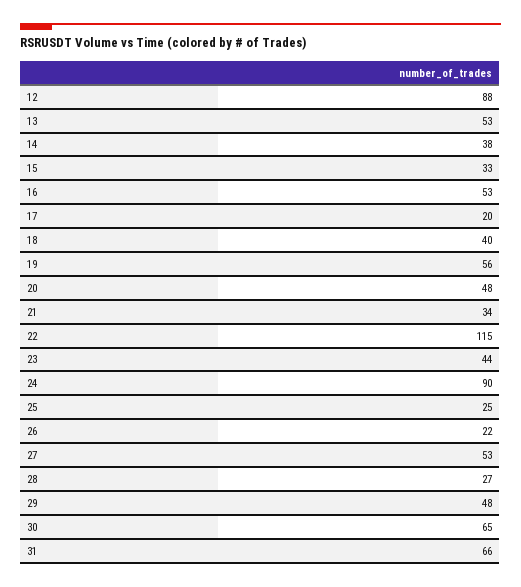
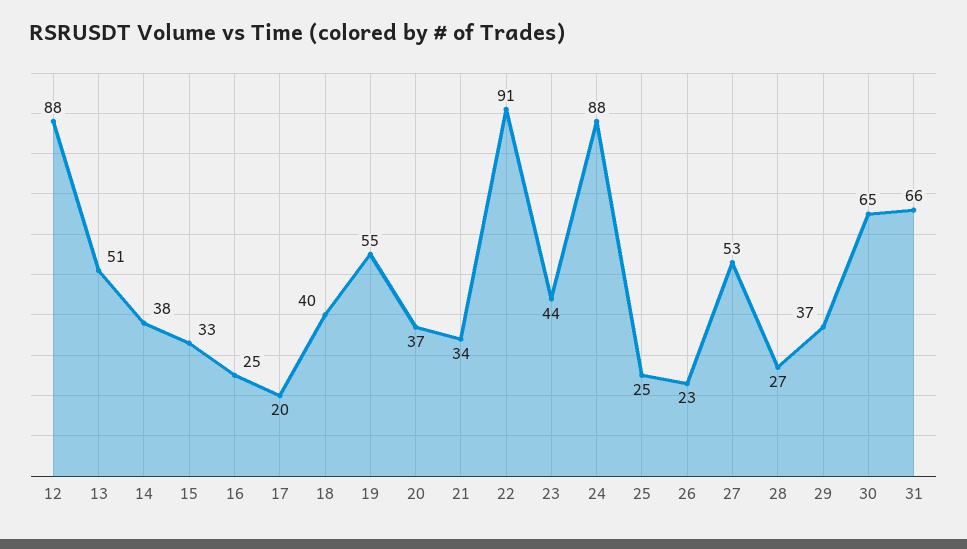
  {
    "12": 88,
-   "13": 53,
+   "13": 51,
    "14": 38,
    "15": 33,
-   "16": 53,
+   "16": 25,
    "17": 20,
    "18": 40,
-   "19": 56,
+   "19": 55,
-   "20": 48,
+   "20": 37,
    "21": 34,
-   "22": 115,
+   "22": 91,
    "23": 44,
-   "24": 90,
+   "24": 88,
    "25": 25,
-   "26": 22,
+   "26": 23,
    "27": 53,
    "28": 27,
-   "29": 48,
+   "29": 37,
    "30": 65,
    "31": 66
  }

